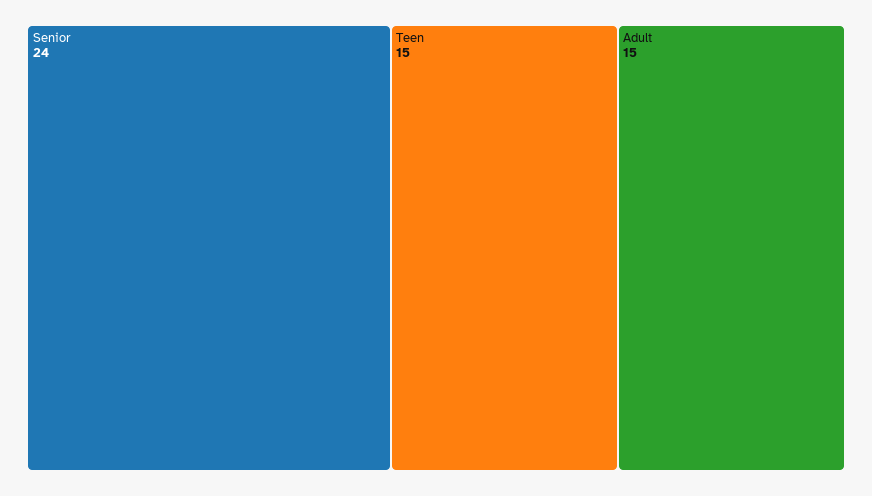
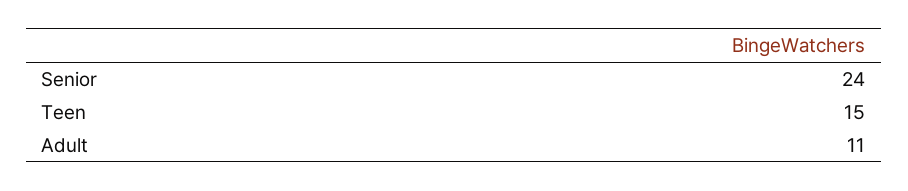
  {
    "Senior": 24,
    "Teen": 15,
-   "Adult": 15
+   "Adult": 11
  }

